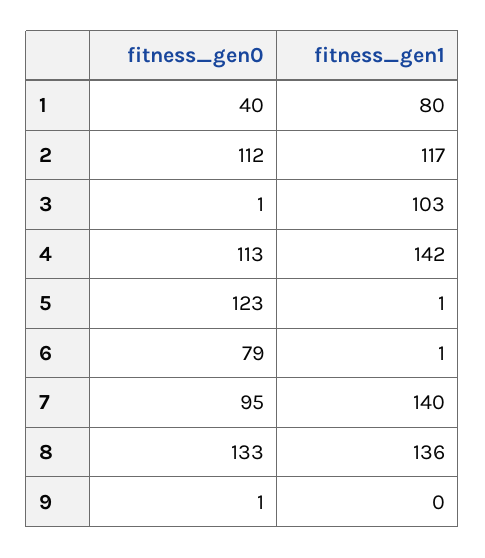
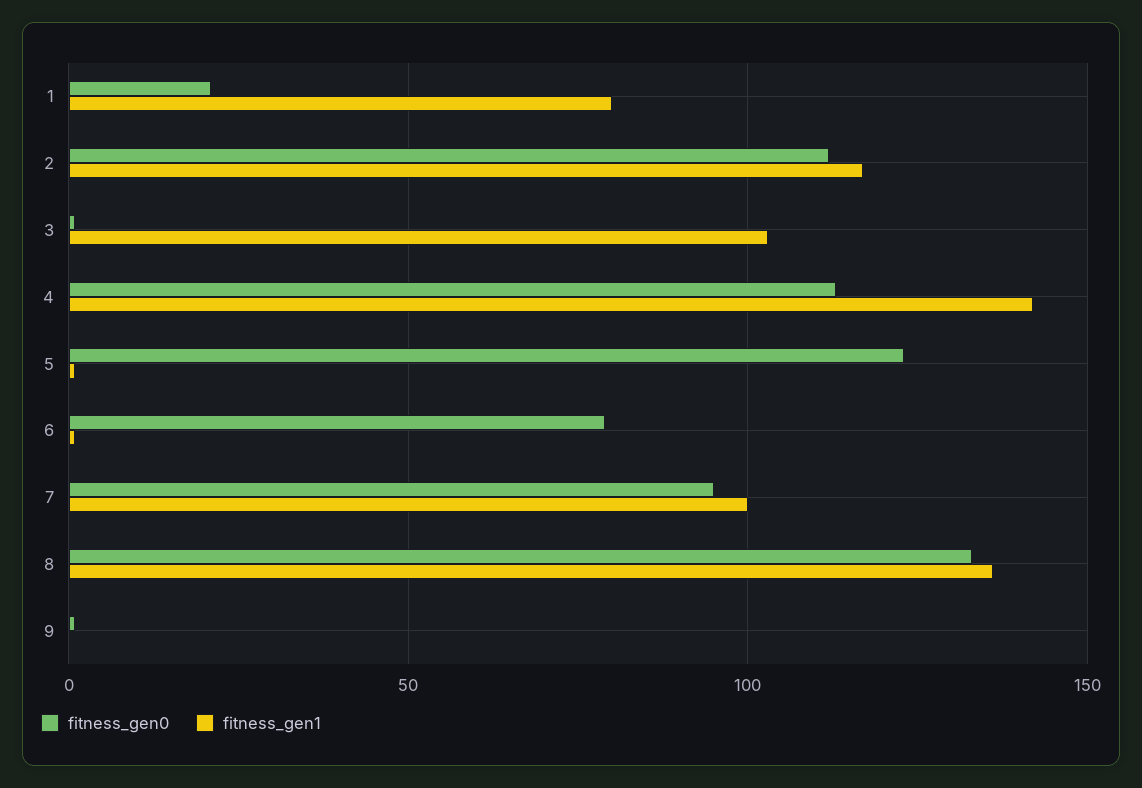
  {
    "fitness_gen0": {
-     "1": 40,
+     "1": 20,
      "2": 112,
      "3": 1,
      "4": 113,
      "5": 123,
      "6": 79,
      "7": 95,
      "8": 133,
      "9": 1
    },
    "fitness_gen1": {
      "1": 80,
      "2": 117,
      "3": 103,
      "4": 142,
      "5": 1,
      "6": 1,
-     "7": 140,
+     "7": 100,
      "8": 136,
      "9": 0
    }
  }

